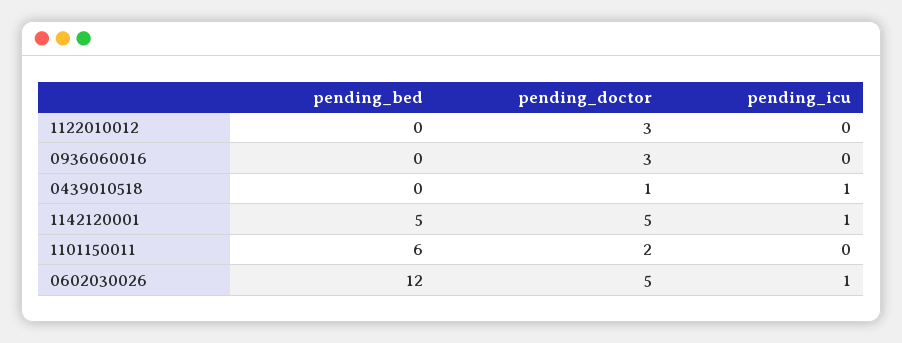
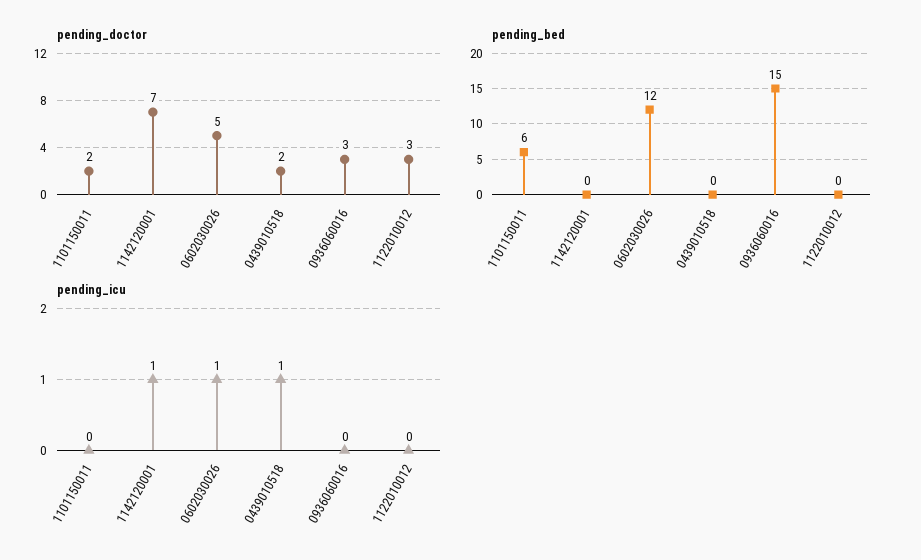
  {
    "pending_bed": {
      "1122010012": 0,
-     "0936060016": 0,
+     "0936060016": 15,
      "0439010518": 0,
-     "1142120001": 5,
+     "1142120001": 0,
      "1101150011": 6,
      "0602030026": 12
    },
    "pending_doctor": {
      "1122010012": 3,
      "0936060016": 3,
-     "0439010518": 1,
+     "0439010518": 2,
-     "1142120001": 5,
+     "1142120001": 7,
      "1101150011": 2,
      "0602030026": 5
    },
    "pending_icu": {
      "1122010012": 0,
      "0936060016": 0,
      "0439010518": 1,
      "1142120001": 1,
      "1101150011": 0,
      "0602030026": 1
    }
  }

